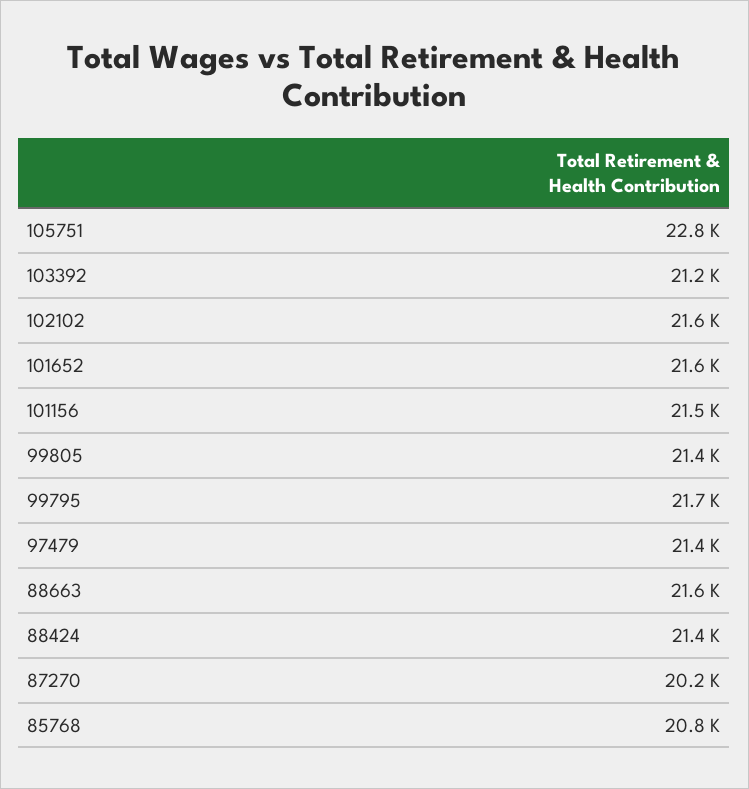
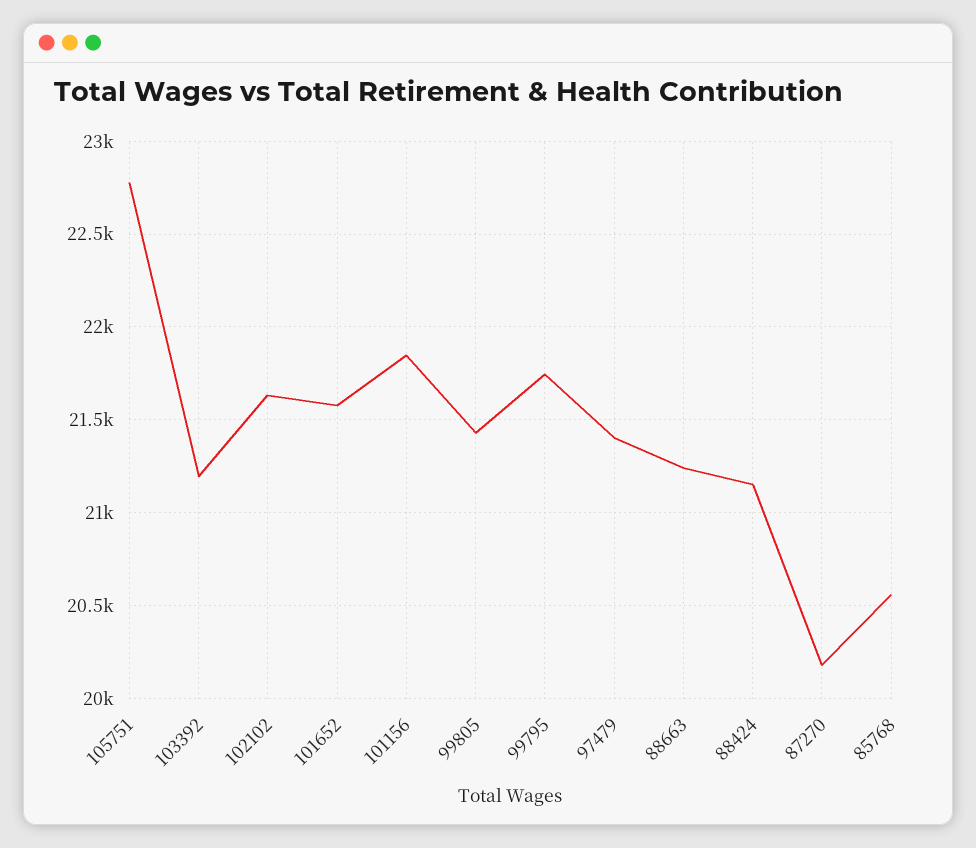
  {
    "105751": 22800,
    "103392": 21200,
    "102102": 21600,
    "101652": 21600,
-   "101156": 21500,
+   "101156": 21850,
    "99805": 21400,
    "99795": 21700,
    "97479": 21400,
-   "88663": 21600,
+   "88663": 21250,
-   "88424": 21400,
+   "88424": 21150,
    "87270": 20200,
-   "85768": 20800
+   "85768": 20550
  }

